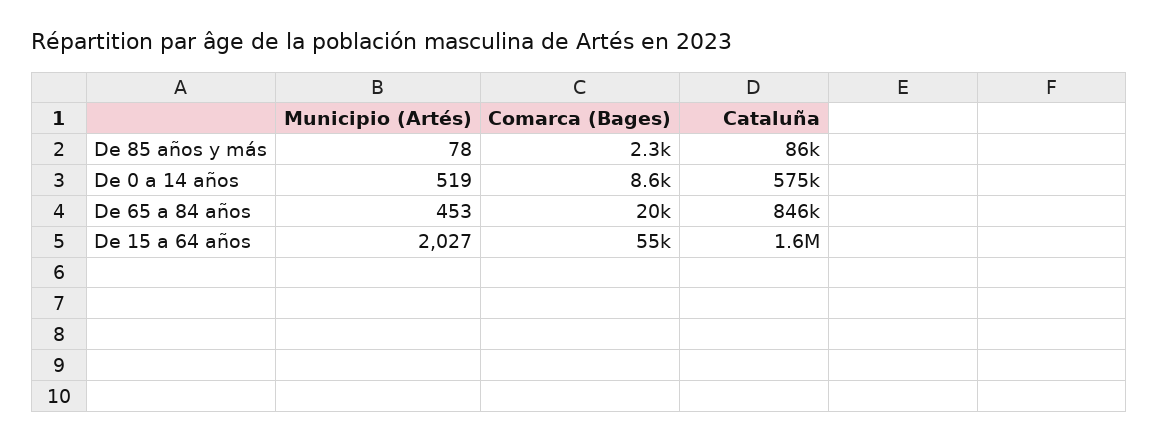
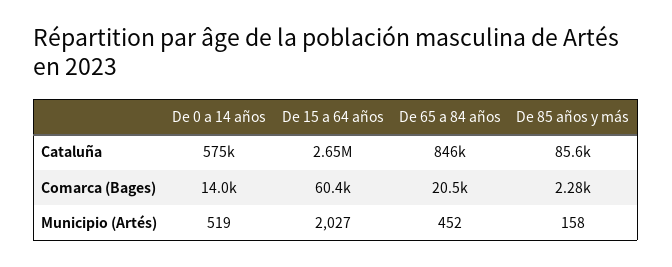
  {
    "Municipio (Artés)": {
-     "De 85 años y más": 78,
+     "De 85 años y más": 158,
      "De 0 a 14 años": 519,
-     "De 65 a 84 años": 453,
+     "De 65 a 84 años": 452,
      "De 15 a 64 años": 2027
    },
    "Comarca (Bages)": {
      "De 85 años y más": 2280,
-     "De 0 a 14 años": 8600,
+     "De 0 a 14 años": 14000,
      "De 65 a 84 años": 20500,
-     "De 15 a 64 años": 55000
+     "De 15 a 64 años": 60400
    },
    "Cataluña": {
      "De 85 años y más": 85600,
      "De 0 a 14 años": 575000,
      "De 65 a 84 años": 846000,
-     "De 15 a 64 años": 1600000
+     "De 15 a 64 años": 2650000
    }
  }

